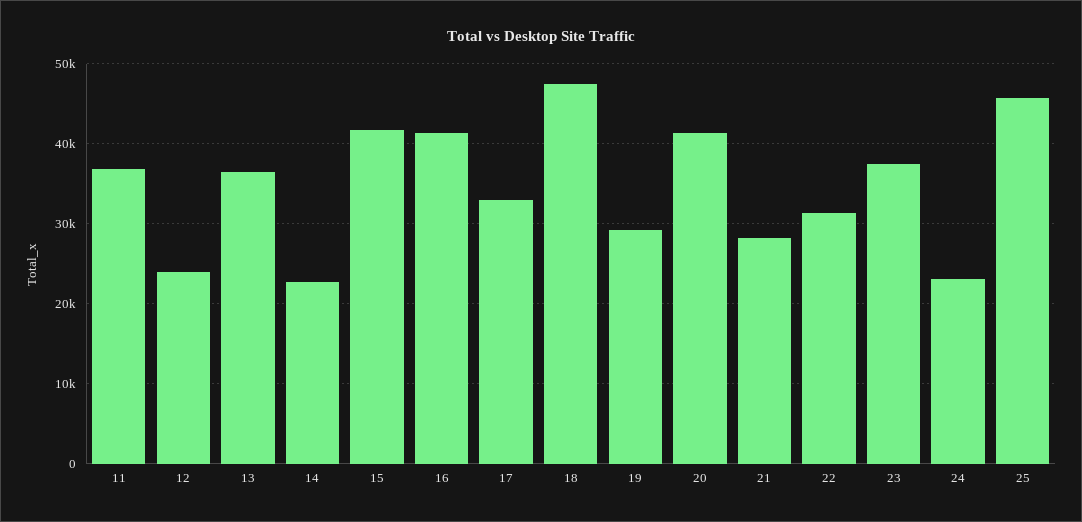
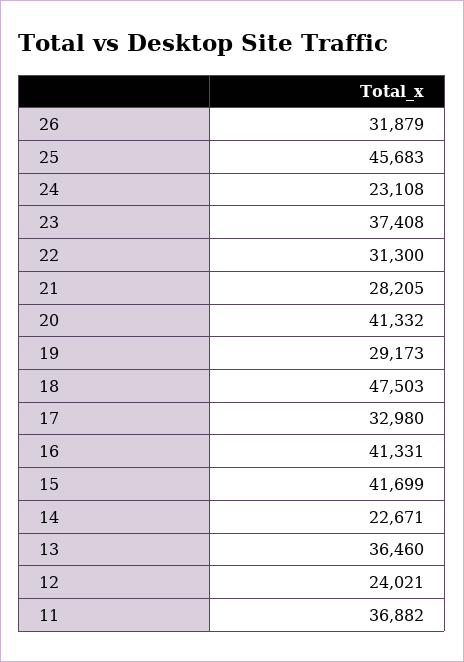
  {
    "11": 36882,
    "12": 24021,
    "13": 36460,
    "14": 22671,
    "15": 41699,
    "16": 41331,
    "17": 32980,
    "18": 47503,
    "19": 29173,
    "20": 41332,
    "21": 28205,
    "22": 31300,
    "23": 37408,
    "24": 23108,
-   "25": 45683
+   "25": 45683,
+   "26": 31879
  }

